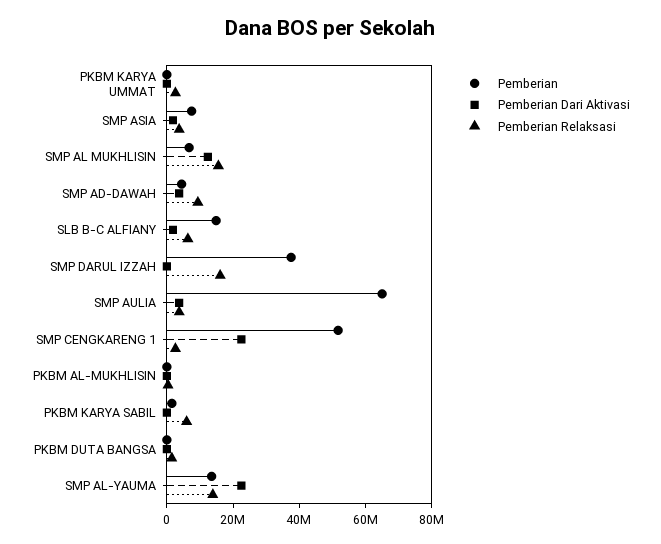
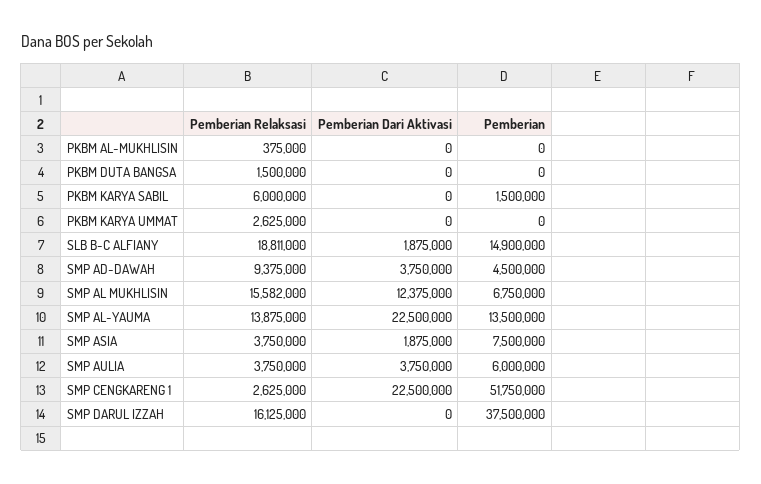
  {
    "Pemberian": {
      "PKBM KARYA UMMAT": 0,
      "SMP ASIA": 7500000,
      "SMP AL MUKHLISIN": 6750000,
      "SMP AD-DAWAH": 4500000,
      "SLB B-C ALFIANY": 14900000,
      "SMP DARUL IZZAH": 37500000,
-     "SMP AULIA": 65000000,
+     "SMP AULIA": 6000000,
      "SMP CENGKARENG 1": 51750000,
      "PKBM AL-MUKHLISIN": 0,
      "PKBM KARYA SABIL": 1500000,
      "PKBM DUTA BANGSA": 0,
      "SMP AL-YAUMA": 13500000
    },
    "Pemberian Dari Aktivasi": {
      "PKBM KARYA UMMAT": 0,
      "SMP ASIA": 1875000,
      "SMP AL MUKHLISIN": 12375000,
      "SMP AD-DAWAH": 3750000,
      "SLB B-C ALFIANY": 1875000,
      "SMP DARUL IZZAH": 0,
      "SMP AULIA": 3750000,
      "SMP CENGKARENG 1": 22500000,
      "PKBM AL-MUKHLISIN": 0,
      "PKBM KARYA SABIL": 0,
      "PKBM DUTA BANGSA": 0,
      "SMP AL-YAUMA": 22500000
    },
    "Pemberian Relaksasi": {
      "PKBM KARYA UMMAT": 2625000,
      "SMP ASIA": 3750000,
      "SMP AL MUKHLISIN": 15582000,
      "SMP AD-DAWAH": 9375000,
-     "SLB B-C ALFIANY": 5000000,
+     "SLB B-C ALFIANY": 18811000,
      "SMP DARUL IZZAH": 16125000,
      "SMP AULIA": 3750000,
      "SMP CENGKARENG 1": 2625000,
      "PKBM AL-MUKHLISIN": 375000,
      "PKBM KARYA SABIL": 6000000,
      "PKBM DUTA BANGSA": 1500000,
      "SMP AL-YAUMA": 13875000
    }
  }

